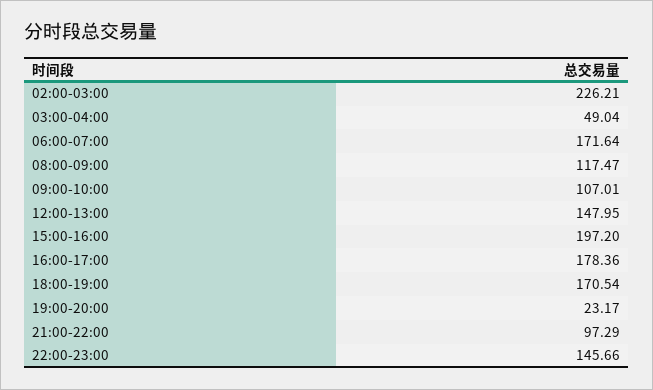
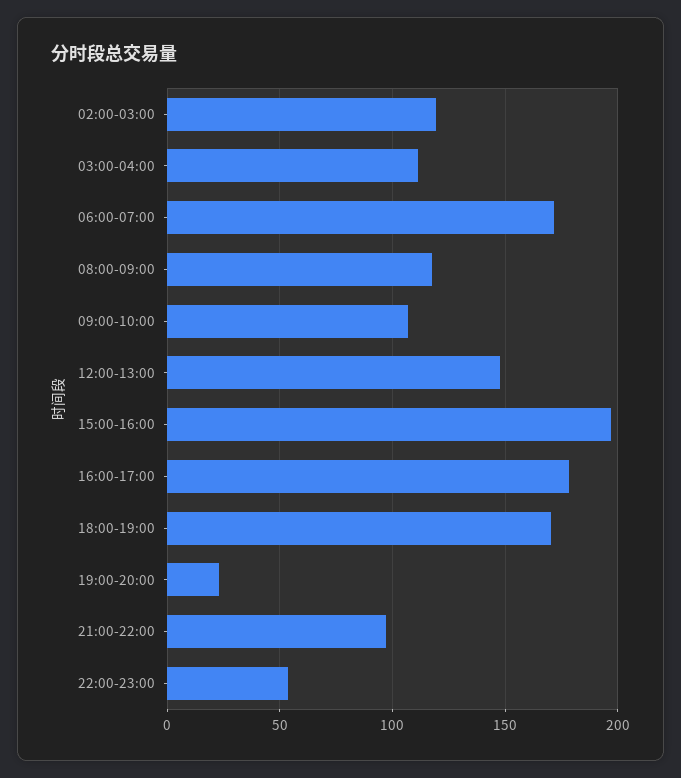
  {
-   "02:00-03:00": 226.21,
+   "02:00-03:00": 120,
-   "03:00-04:00": 49.04,
+   "03:00-04:00": 110,
    "06:00-07:00": 171.64,
    "08:00-09:00": 117.47,
    "09:00-10:00": 107.01,
    "12:00-13:00": 147.95,
    "15:00-16:00": 197.2,
    "16:00-17:00": 178.36,
    "18:00-19:00": 170.54,
    "19:00-20:00": 23.17,
    "21:00-22:00": 97.29,
-   "22:00-23:00": 145.66
+   "22:00-23:00": 55
  }

